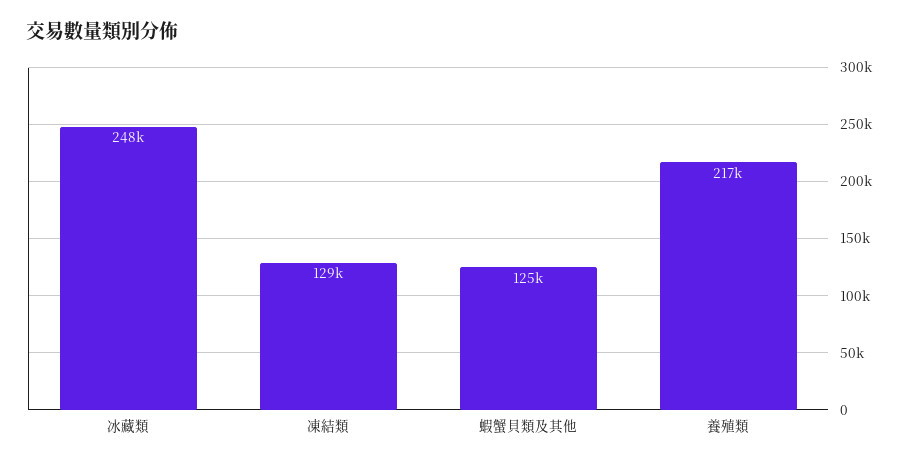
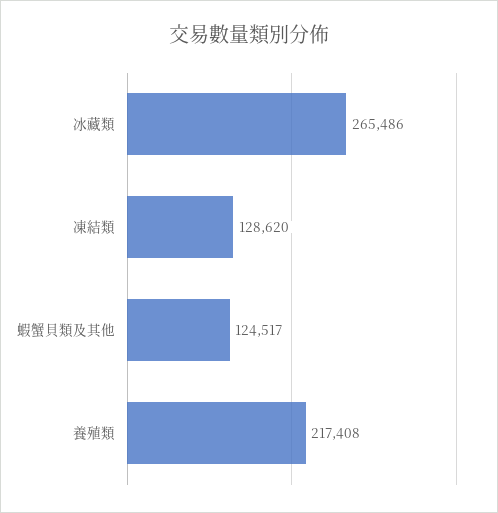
  {
-   "冰藏類": 248000,
+   "冰藏類": 265486,
    "凍結類": 128620,
    "蝦蟹貝類及其他": 124517,
    "養殖類": 217408
  }

